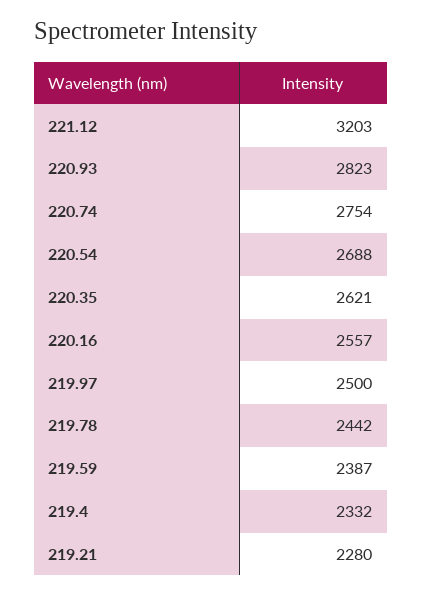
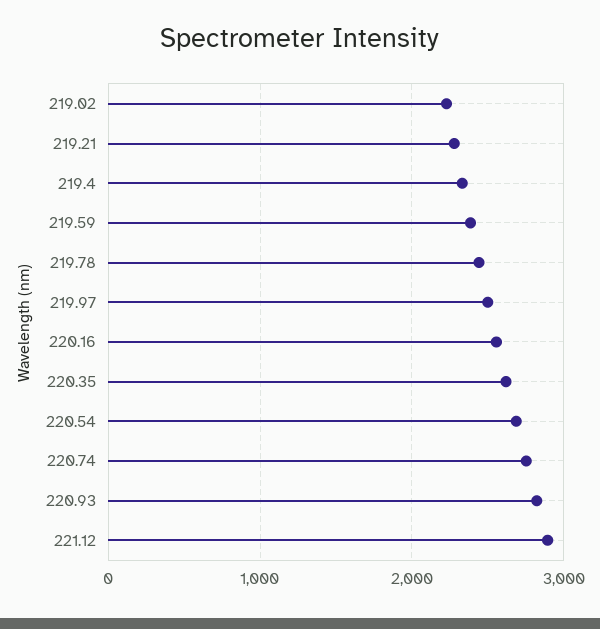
  {
-   "221.12": 3203,
+   "221.12": 2900,
    "220.93": 2823,
    "220.74": 2754,
    "220.54": 2688,
    "220.35": 2621,
    "220.16": 2557,
    "219.97": 2500,
    "219.78": 2442,
    "219.59": 2387,
    "219.4": 2332,
-   "219.21": 2280
+   "219.21": 2280,
+   "219.02": 2200
  }

